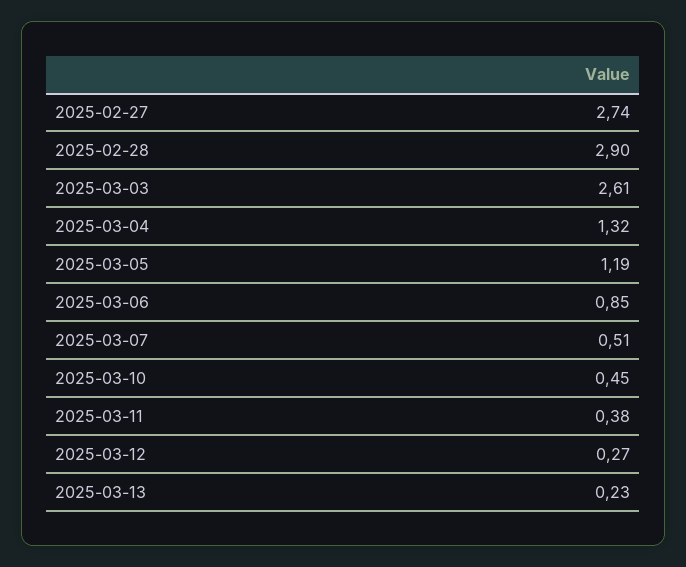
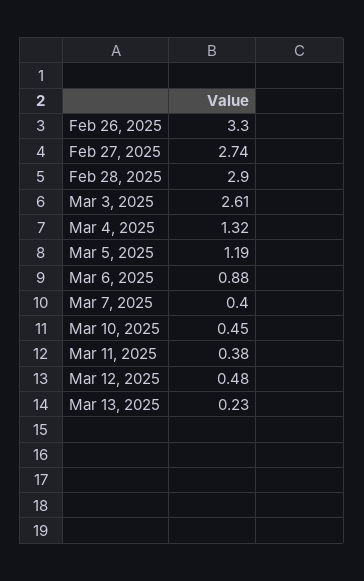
  {
    "2025-02-27": 2.74,
    "2025-02-28": 2.9,
    "2025-03-03": 2.61,
    "2025-03-04": 1.32,
    "2025-03-05": 1.19,
-   "2025-03-06": 0.85,
+   "2025-03-06": 0.88,
-   "2025-03-07": 0.51,
+   "2025-03-07": 0.4,
    "2025-03-10": 0.45,
    "2025-03-11": 0.38,
-   "2025-03-12": 0.27,
+   "2025-03-12": 0.48,
-   "2025-03-13": 0.23
+   "2025-03-13": 0.23,
+   "Feb 26, 2025": 3.3
  }

